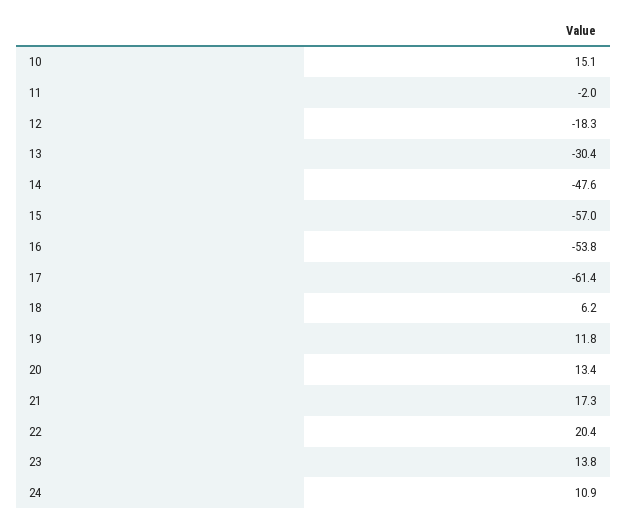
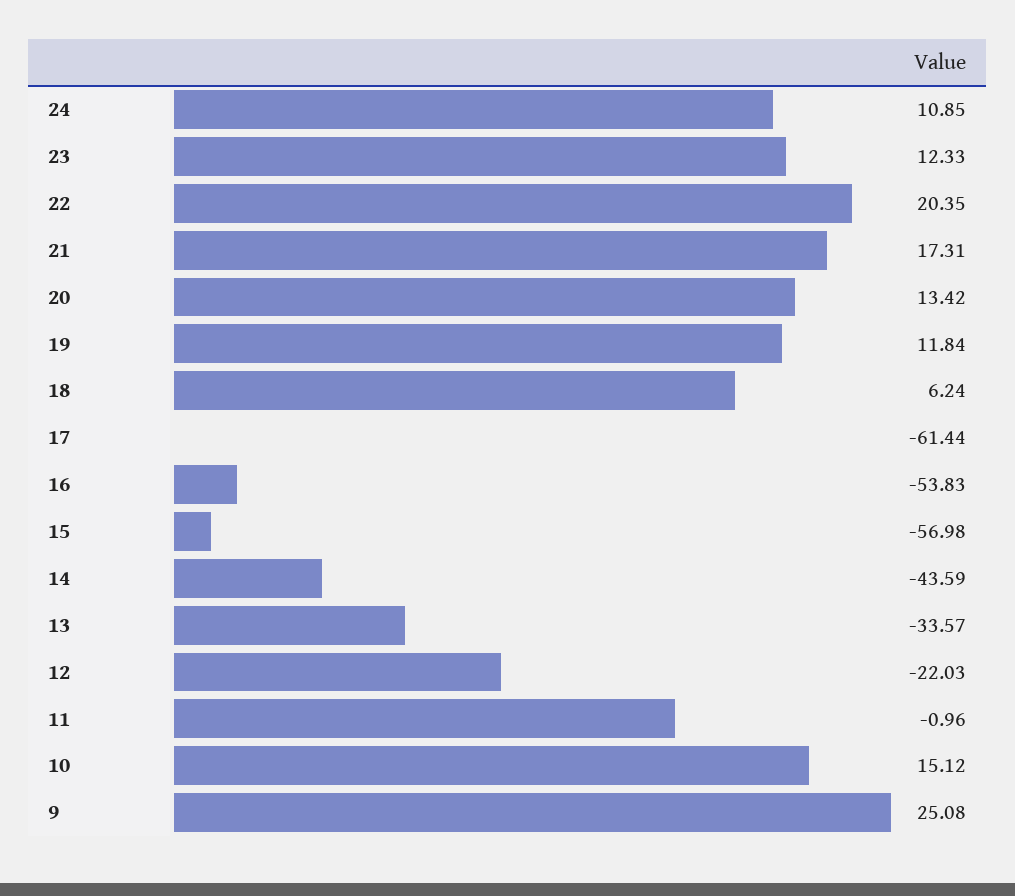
  {
    "10": 15.12,
-   "11": -2,
+   "11": -0.96,
-   "12": -18.3,
+   "12": -22.03,
-   "13": -30.4,
+   "13": -33.57,
-   "14": -47.6,
+   "14": -43.59,
    "15": -56.98,
    "16": -53.83,
    "17": -61.44,
    "18": 6.24,
    "19": 11.84,
    "20": 13.42,
    "21": 17.31,
    "22": 20.35,
-   "23": 13.8,
+   "23": 12.33,
-   "24": 10.85
+   "24": 10.85,
+   "9": 25.08
  }

